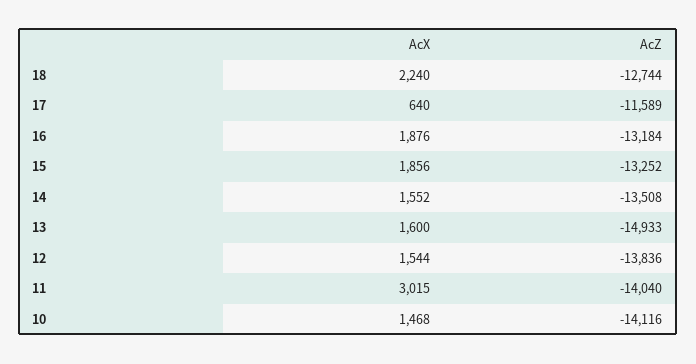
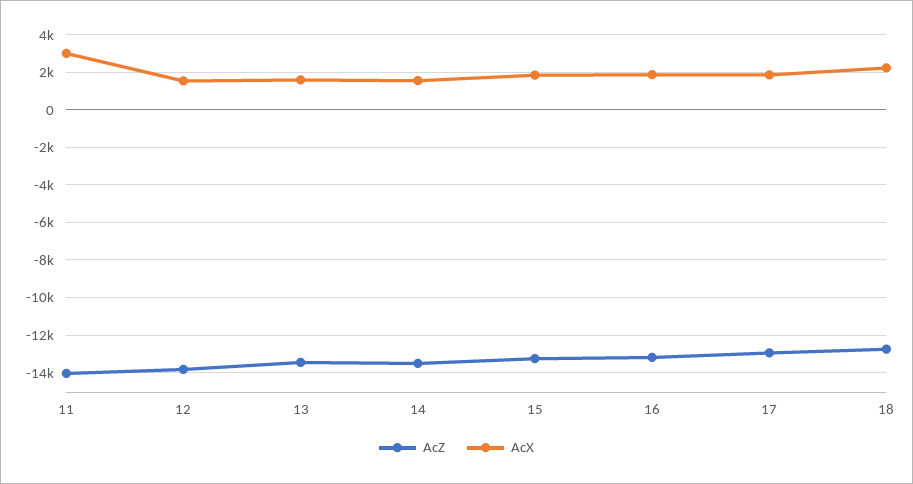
  {
    "AcX": {
      "18": 2240,
-     "17": 640,
+     "17": 2000,
      "16": 1876,
      "15": 1856,
      "14": 1552,
      "13": 1600,
      "12": 1544,
-     "11": 3015,
+     "11": 3015
-     "10": 1468
    },
    "AcZ": {
      "18": -12744,
-     "17": -11589,
+     "17": -13000,
      "16": -13184,
      "15": -13252,
      "14": -13508,
-     "13": -14933,
+     "13": -13500,
      "12": -13836,
-     "11": -14040,
+     "11": -14040
-     "10": -14116
    }
  }

